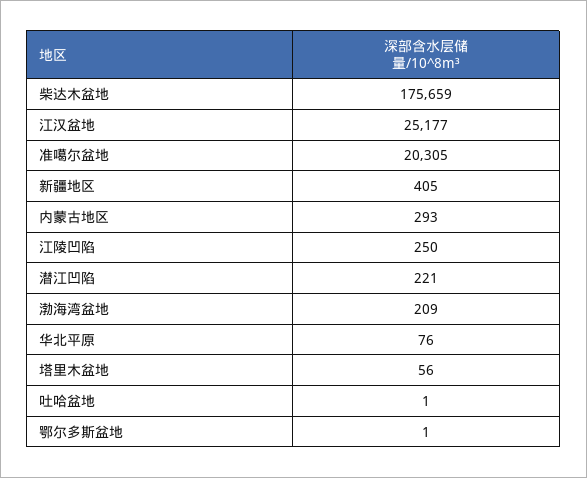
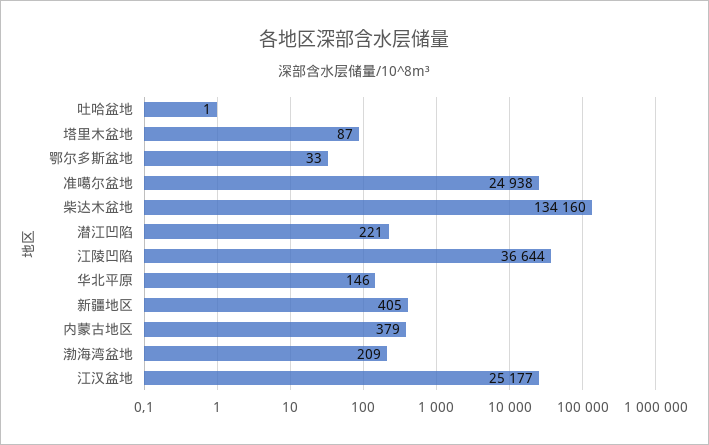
  {
-   "柴达木盆地": 175659,
+   "柴达木盆地": 134160,
    "江汉盆地": 25177,
-   "准噶尔盆地": 20305,
+   "准噶尔盆地": 24938,
    "新疆地区": 405,
-   "内蒙古地区": 293,
+   "内蒙古地区": 379,
-   "江陵凹陷": 250,
+   "江陵凹陷": 36644,
    "潜江凹陷": 221,
    "渤海湾盆地": 209,
-   "华北平原": 76,
+   "华北平原": 146,
-   "塔里木盆地": 56,
+   "塔里木盆地": 87,
    "吐哈盆地": 1,
-   "鄂尔多斯盆地": 1
+   "鄂尔多斯盆地": 33
  }

